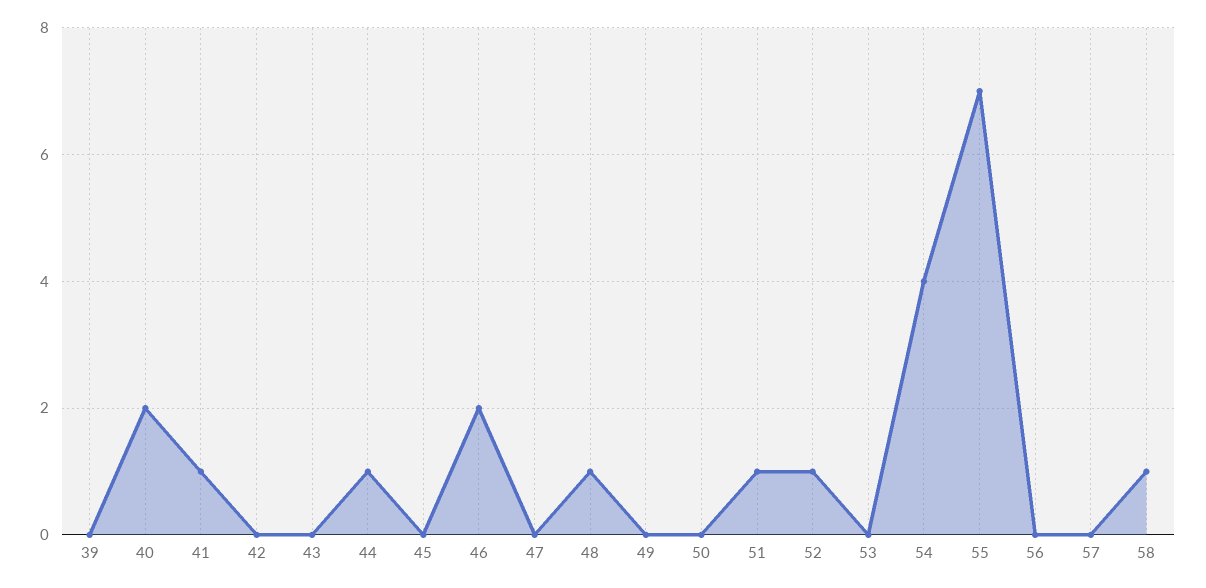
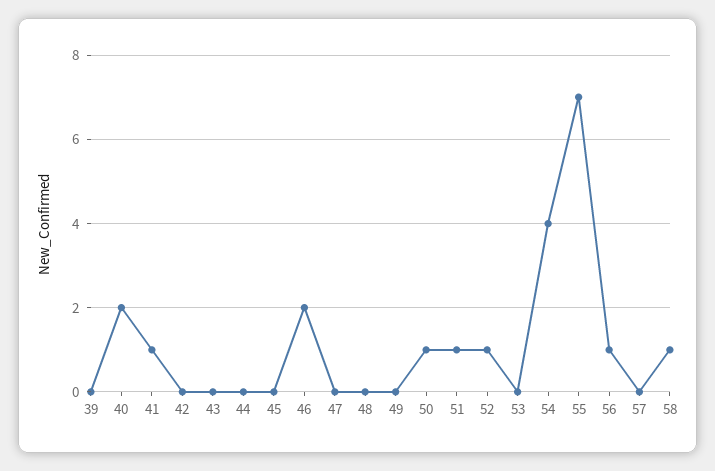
  {
    "39": 0,
    "40": 2,
    "41": 1,
    "42": 0,
    "43": 0,
-   "44": 1,
+   "44": 0,
    "45": 0,
    "46": 2,
    "47": 0,
-   "48": 1,
+   "48": 0,
    "49": 0,
-   "50": 0,
+   "50": 1,
    "51": 1,
    "52": 1,
    "53": 0,
    "54": 4,
    "55": 7,
-   "56": 0,
+   "56": 1,
    "57": 0,
    "58": 1
  }

